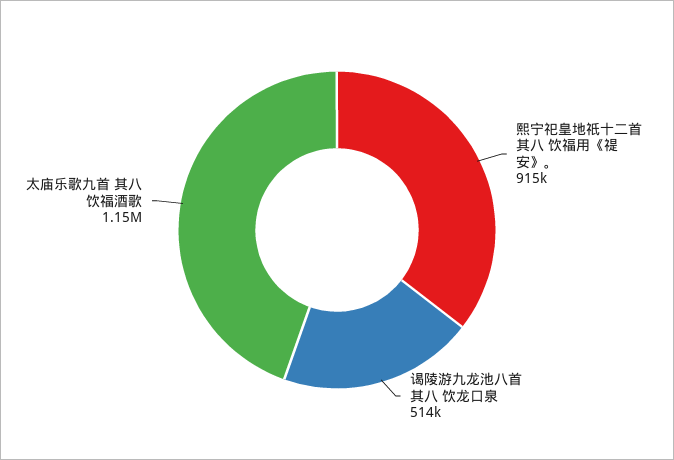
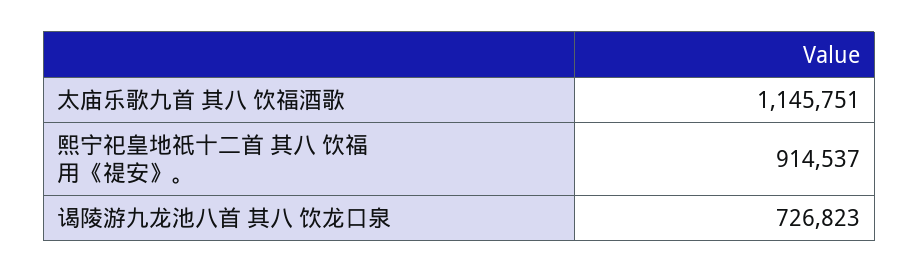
  {
    "熙宁祀皇地祇十二首 其八 饮福用《禔安》。": 914537,
-   "谒陵游九龙池八首 其八 饮龙口泉": 514000,
+   "谒陵游九龙池八首 其八 饮龙口泉": 726823,
    "太庙乐歌九首 其八 饮福酒歌": 1145751
  }

